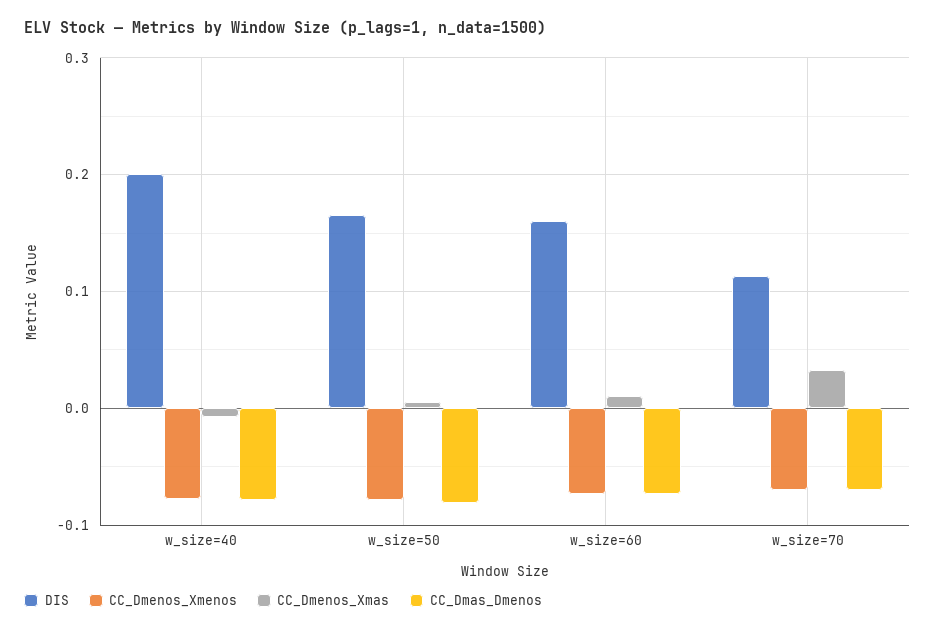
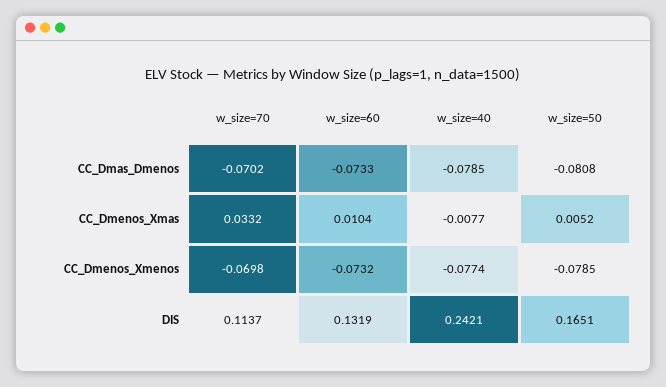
  {
    "DIS": {
-     "w_size=40": 0.2,
+     "w_size=40": 0.2421,
      "w_size=50": 0.1651,
-     "w_size=60": 0.16,
+     "w_size=60": 0.1319,
      "w_size=70": 0.1137
    },
    "CC_Dmenos_Xmenos": {
      "w_size=40": -0.0774,
      "w_size=50": -0.0785,
      "w_size=60": -0.0732,
      "w_size=70": -0.0698
    },
    "CC_Dmenos_Xmas": {
      "w_size=40": -0.0077,
      "w_size=50": 0.0052,
      "w_size=60": 0.0104,
      "w_size=70": 0.0332
    },
    "CC_Dmas_Dmenos": {
      "w_size=40": -0.0785,
      "w_size=50": -0.0808,
      "w_size=60": -0.0733,
      "w_size=70": -0.0702
    }
  }

